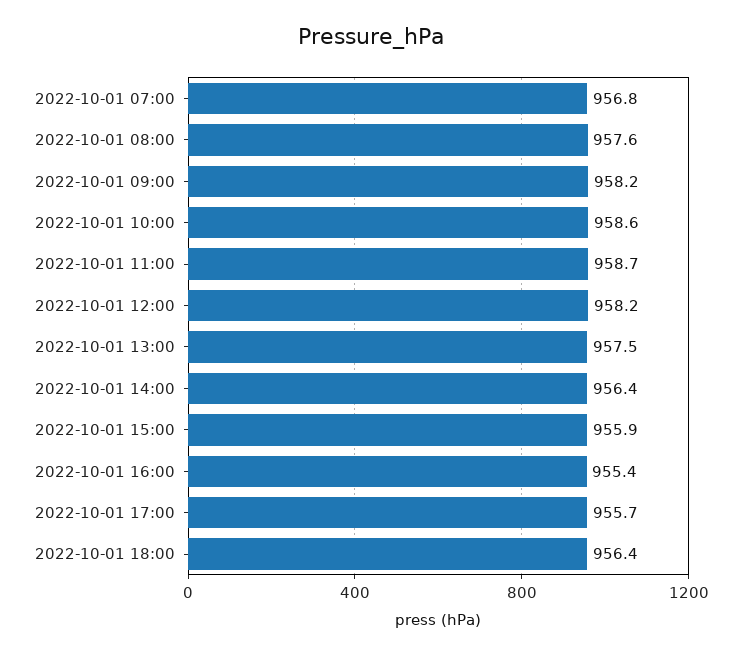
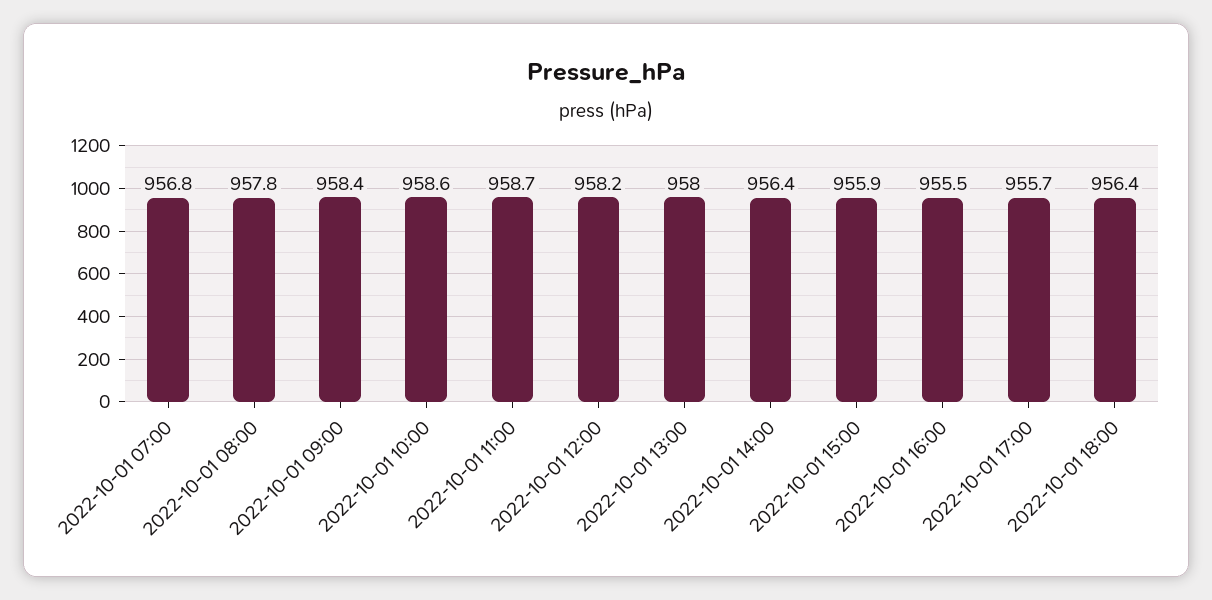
  {
    "2022-10-01 07:00": 956.8,
-   "2022-10-01 08:00": 957.6,
+   "2022-10-01 08:00": 957.8,
-   "2022-10-01 09:00": 958.2,
+   "2022-10-01 09:00": 958.4,
    "2022-10-01 10:00": 958.6,
    "2022-10-01 11:00": 958.7,
    "2022-10-01 12:00": 958.2,
-   "2022-10-01 13:00": 957.5,
+   "2022-10-01 13:00": 958,
    "2022-10-01 14:00": 956.4,
    "2022-10-01 15:00": 955.9,
-   "2022-10-01 16:00": 955.4,
+   "2022-10-01 16:00": 955.5,
    "2022-10-01 17:00": 955.7,
    "2022-10-01 18:00": 956.4
  }

